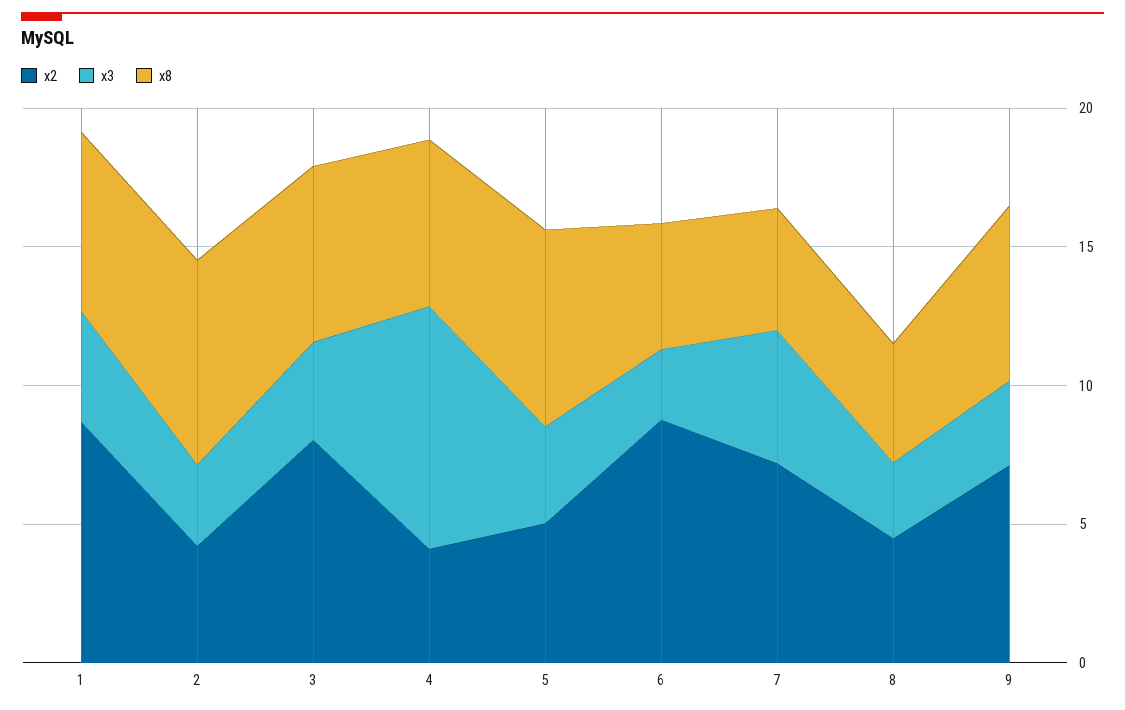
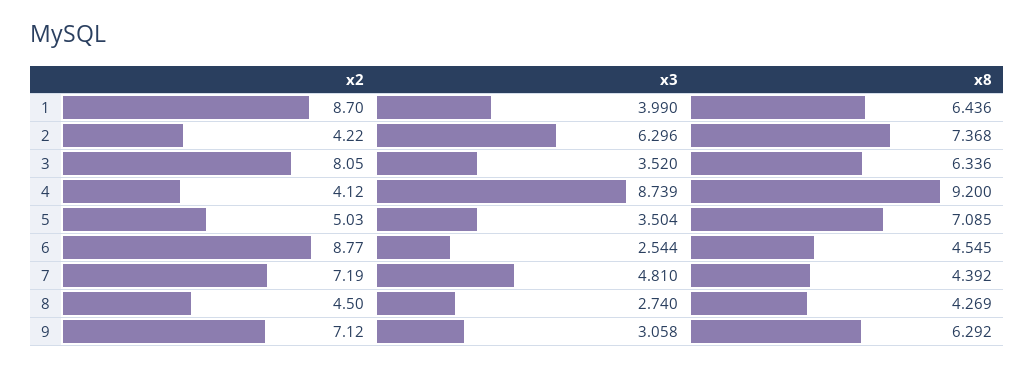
  {
    "x2": {
      "1": 8.7,
      "2": 4.22,
      "3": 8.05,
      "4": 4.12,
      "5": 5.03,
      "6": 8.77,
      "7": 7.19,
      "8": 4.5,
      "9": 7.12
    },
    "x3": {
      "1": 3.99,
-     "2": 3,
+     "2": 6.296,
      "3": 3.52,
      "4": 8.739,
      "5": 3.504,
      "6": 2.544,
      "7": 4.81,
      "8": 2.74,
      "9": 3.058
    },
    "x8": {
      "1": 6.436,
      "2": 7.368,
      "3": 6.336,
-     "4": 6,
+     "4": 9.2,
      "5": 7.085,
      "6": 4.545,
      "7": 4.392,
      "8": 4.269,
      "9": 6.292
    }
  }

